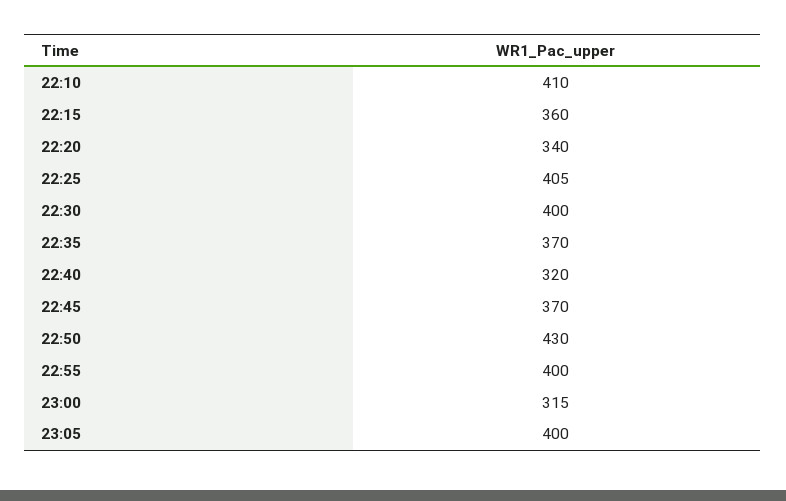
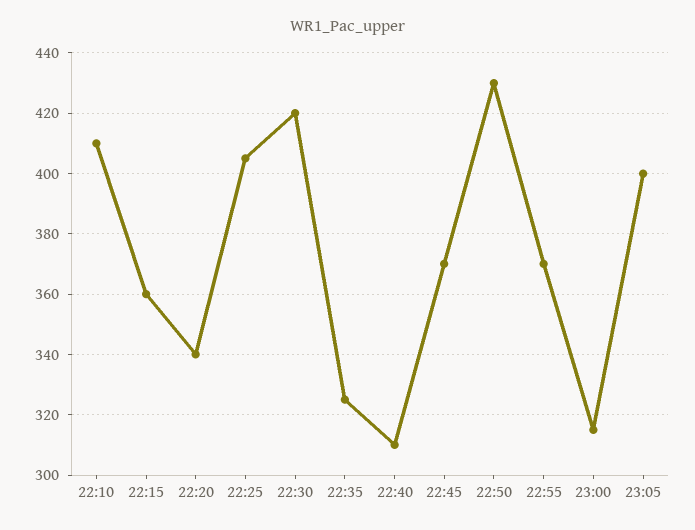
  {
    "22:10": 410,
    "22:15": 360,
    "22:20": 340,
    "22:25": 405,
-   "22:30": 400,
+   "22:30": 420,
-   "22:35": 370,
+   "22:35": 325,
-   "22:40": 320,
+   "22:40": 310,
    "22:45": 370,
    "22:50": 430,
-   "22:55": 400,
+   "22:55": 370,
    "23:00": 315,
    "23:05": 400
  }

